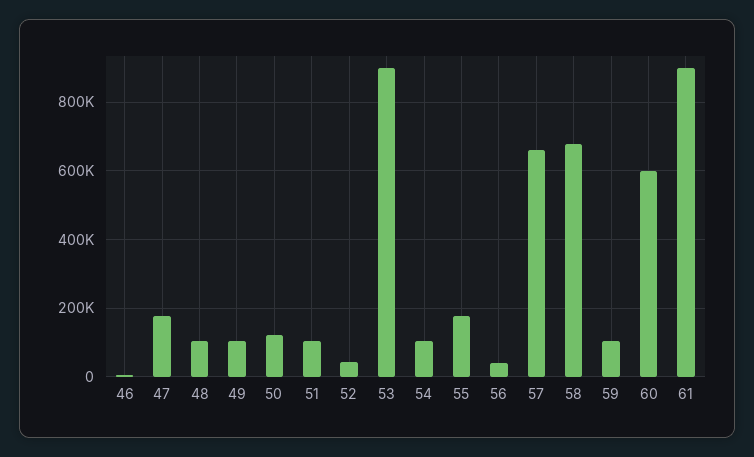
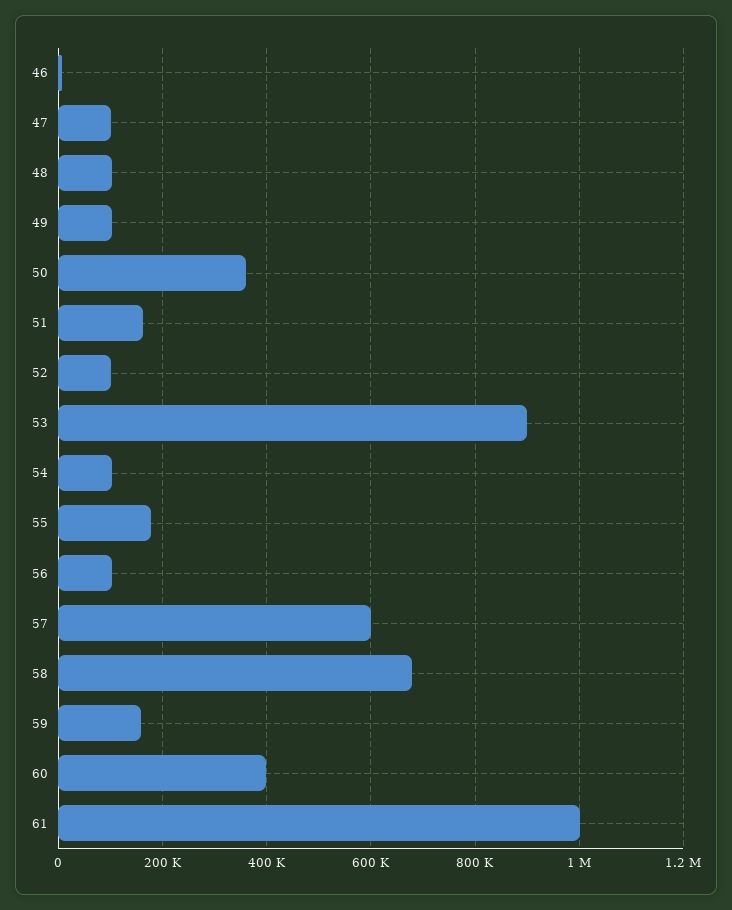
  {
    "46": 0,
-   "47": 180000,
+   "47": 100000,
    "48": 100000,
    "49": 100000,
-   "50": 120000,
+   "50": 360000,
-   "51": 100000,
+   "51": 160000,
-   "52": 40000,
+   "52": 100000,
    "53": 900000,
    "54": 100000,
    "55": 180000,
-   "56": 40000,
+   "56": 100000,
-   "57": 660000,
+   "57": 600000,
    "58": 680000,
-   "59": 100000,
+   "59": 160000,
-   "60": 600000,
+   "60": 400000,
-   "61": 900000
+   "61": 1000000
  }

